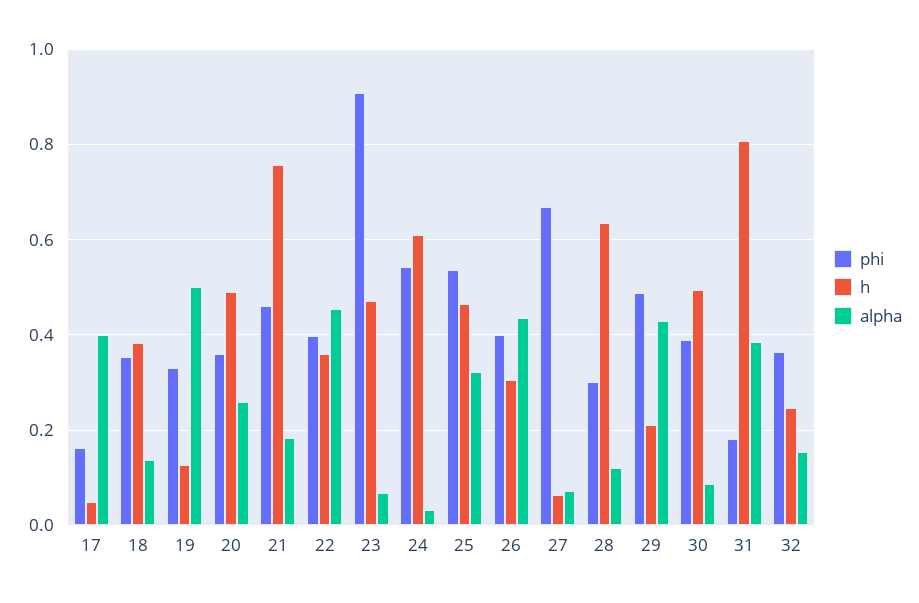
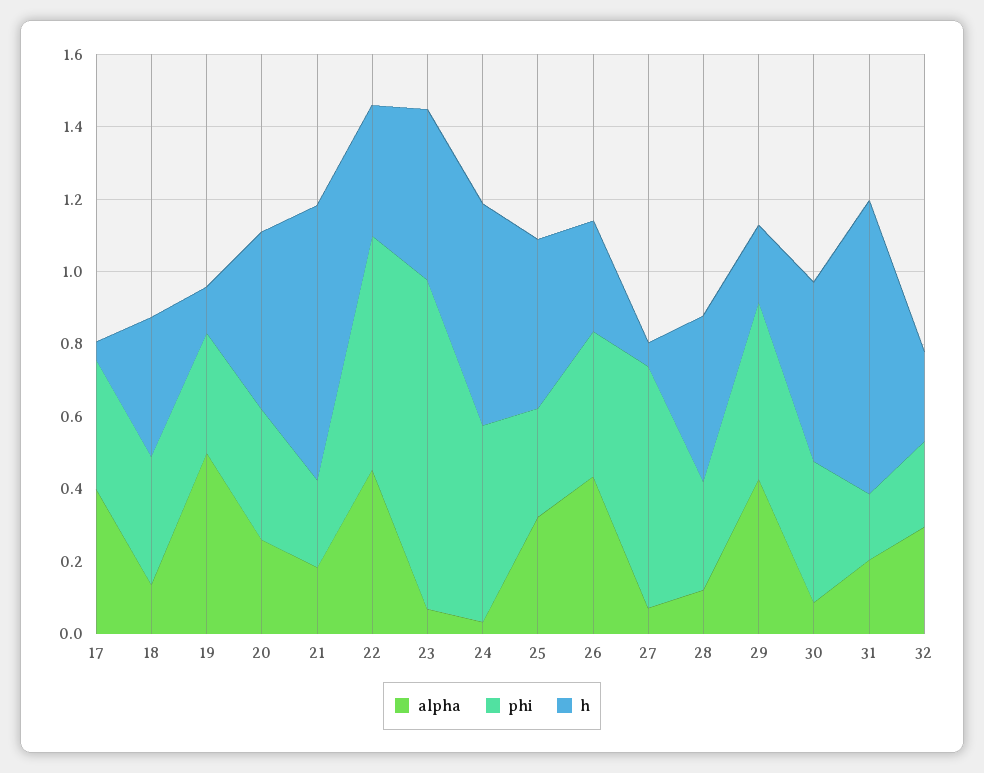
  {
    "phi": {
-     "17": 0.16,
+     "17": 0.35,
      "18": 0.36,
      "19": 0.34,
      "20": 0.36,
-     "21": 0.46,
+     "21": 0.25,
-     "22": 0.4,
+     "22": 0.65,
      "23": 0.9,
      "24": 0.54,
-     "25": 0.54,
+     "25": 0.3,
      "26": 0.4,
      "27": 0.66,
      "28": 0.3,
      "29": 0.48,
      "30": 0.38,
      "31": 0.18,
-     "32": 0.36
+     "32": 0.25
    },
    "h": {
      "17": 0.04,
      "18": 0.38,
      "19": 0.12,
      "20": 0.5,
      "21": 0.76,
      "22": 0.36,
      "23": 0.48,
      "24": 0.62,
      "25": 0.46,
      "26": 0.3,
      "27": 0.06,
-     "28": 0.64,
+     "28": 0.45,
      "29": 0.22,
      "30": 0.5,
      "31": 0.8,
      "32": 0.24
    },
    "alpha": {
      "17": 0.4,
      "18": 0.14,
      "19": 0.5,
      "20": 0.26,
      "21": 0.18,
      "22": 0.46,
      "23": 0.06,
      "24": 0.04,
      "25": 0.32,
      "26": 0.44,
      "27": 0.08,
      "28": 0.12,
      "29": 0.42,
      "30": 0.08,
-     "31": 0.38,
+     "31": 0.2,
-     "32": 0.16
+     "32": 0.3
    }
  }

